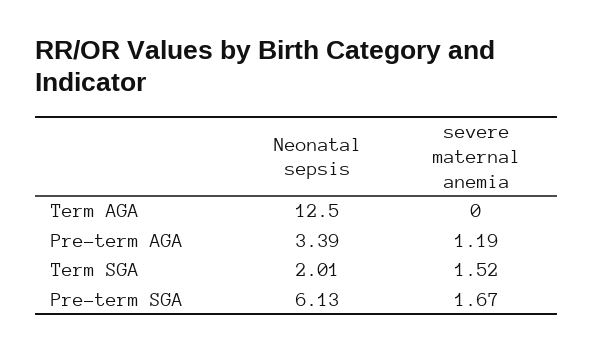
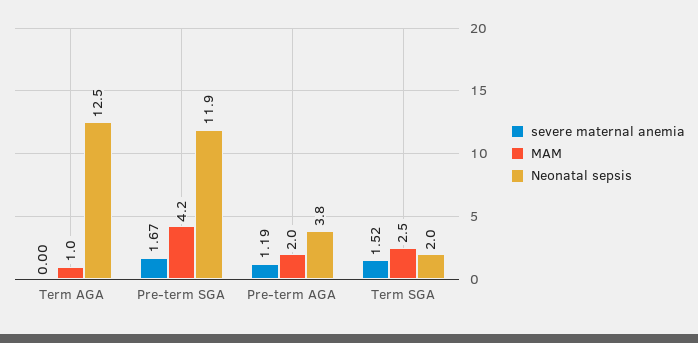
  {
    "Neonatal sepsis": {
      "Term AGA": 12.5,
-     "Pre-term AGA": 3.39,
+     "Pre-term AGA": 3.8,
      "Term SGA": 2.01,
-     "Pre-term SGA": 6.13
+     "Pre-term SGA": 11.9
    },
    "severe maternal anemia": {
      "Term AGA": 0,
      "Pre-term AGA": 1.19,
      "Term SGA": 1.52,
      "Pre-term SGA": 1.67
-   }
+   },
+   "MAM": {
+     "Term AGA": 1,
+     "Pre-term SGA": 4.2,
+     "Pre-term AGA": 2,
+     "Term SGA": 2.5
+   }
  }

